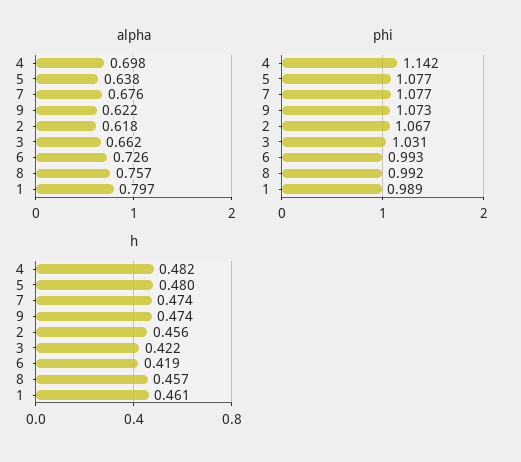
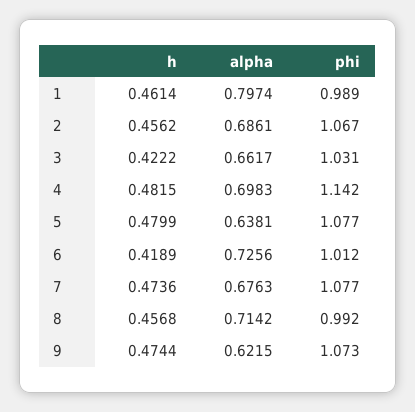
  {
    "alpha": {
      "4": 0.6983,
      "5": 0.6381,
      "7": 0.6763,
      "9": 0.6215,
-     "2": 0.618,
+     "2": 0.6861,
      "3": 0.6617,
      "6": 0.7256,
-     "8": 0.757,
+     "8": 0.7142,
      "1": 0.7974
    },
    "phi": {
      "4": 1.142,
      "5": 1.077,
      "7": 1.077,
      "9": 1.073,
      "2": 1.067,
      "3": 1.031,
-     "6": 0.993,
+     "6": 1.012,
      "8": 0.992,
      "1": 0.989
    },
    "h": {
      "4": 0.4815,
      "5": 0.4799,
      "7": 0.4736,
      "9": 0.4744,
      "2": 0.4562,
      "3": 0.4222,
      "6": 0.4189,
      "8": 0.4568,
      "1": 0.4614
    }
  }

